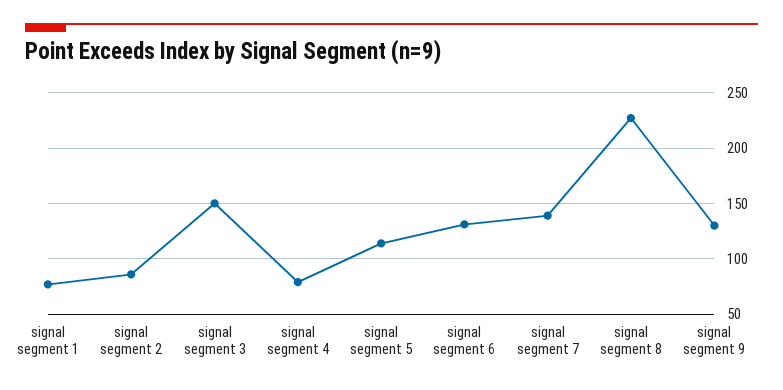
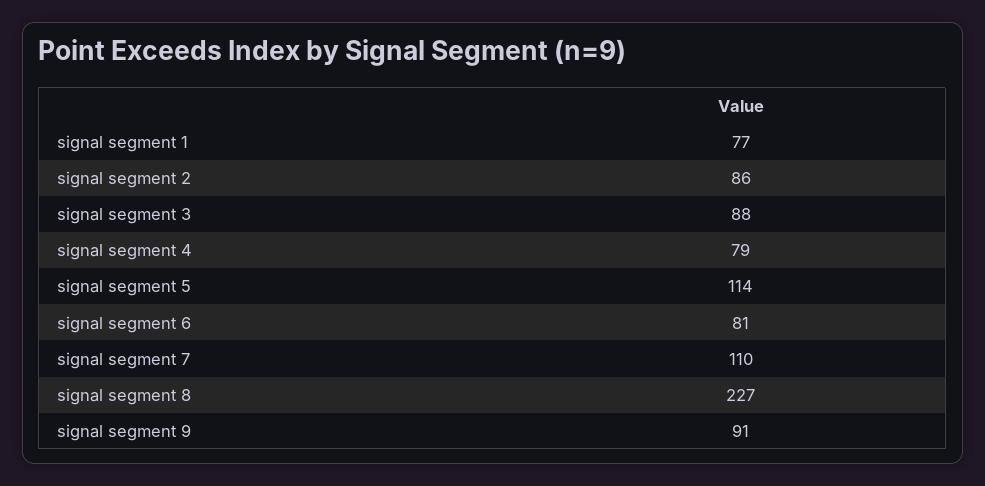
  {
    "signal segment 1": 77,
    "signal segment 2": 86,
-   "signal segment 3": 150,
+   "signal segment 3": 88,
    "signal segment 4": 79,
    "signal segment 5": 114,
-   "signal segment 6": 130,
+   "signal segment 6": 81,
-   "signal segment 7": 140,
+   "signal segment 7": 110,
    "signal segment 8": 227,
-   "signal segment 9": 130
+   "signal segment 9": 91
  }

